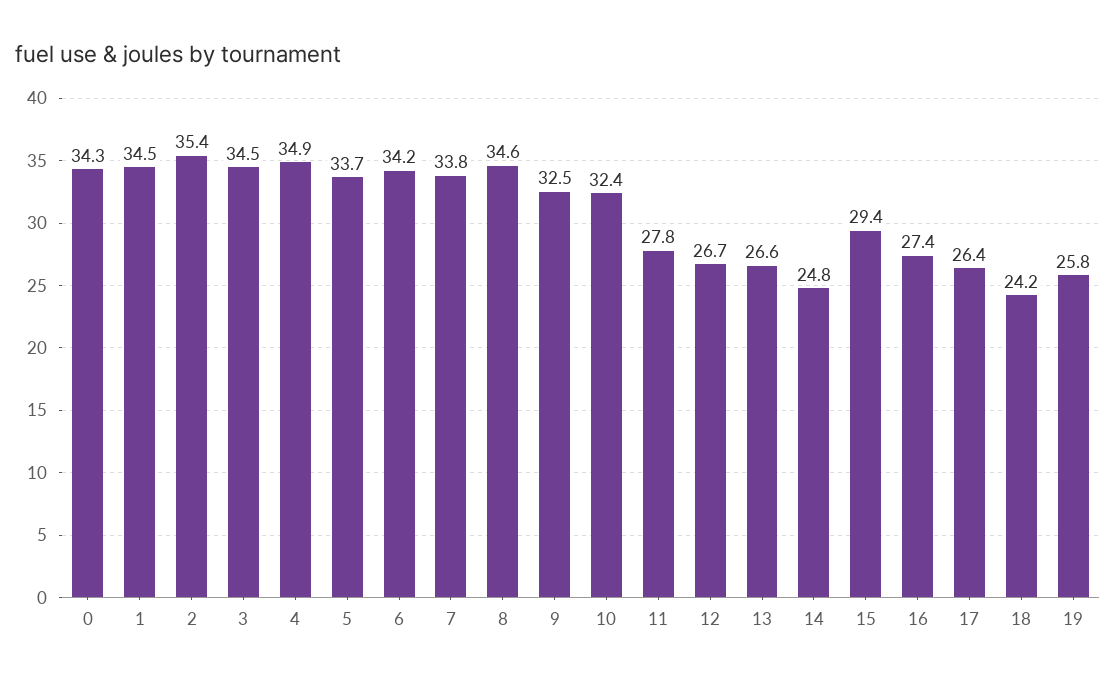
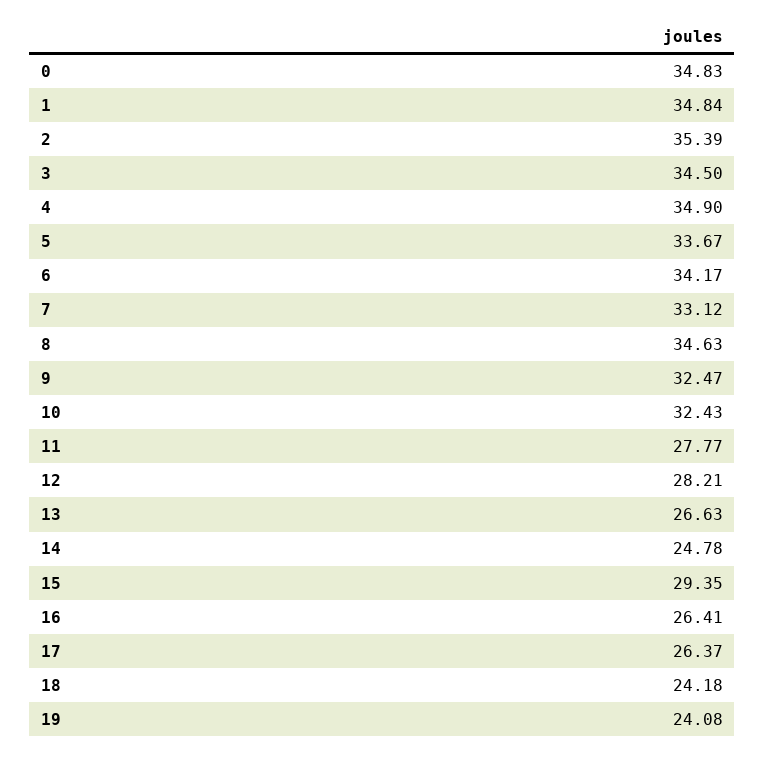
  {
-   "0": 34.3,
+   "0": 34.83,
-   "1": 34.5,
+   "1": 34.84,
    "2": 35.39,
    "3": 34.5,
    "4": 34.9,
    "5": 33.67,
    "6": 34.17,
-   "7": 33.8,
+   "7": 33.12,
    "8": 34.63,
    "9": 32.47,
    "10": 32.43,
    "11": 27.77,
-   "12": 26.7,
+   "12": 28.21,
    "13": 26.63,
    "14": 24.78,
    "15": 29.35,
-   "16": 27.4,
+   "16": 26.41,
    "17": 26.37,
    "18": 24.18,
-   "19": 25.8
+   "19": 24.08
  }

